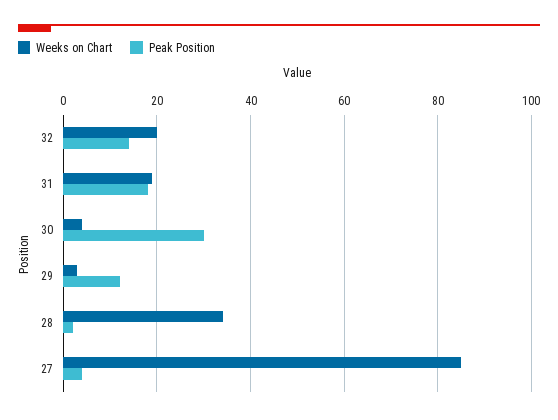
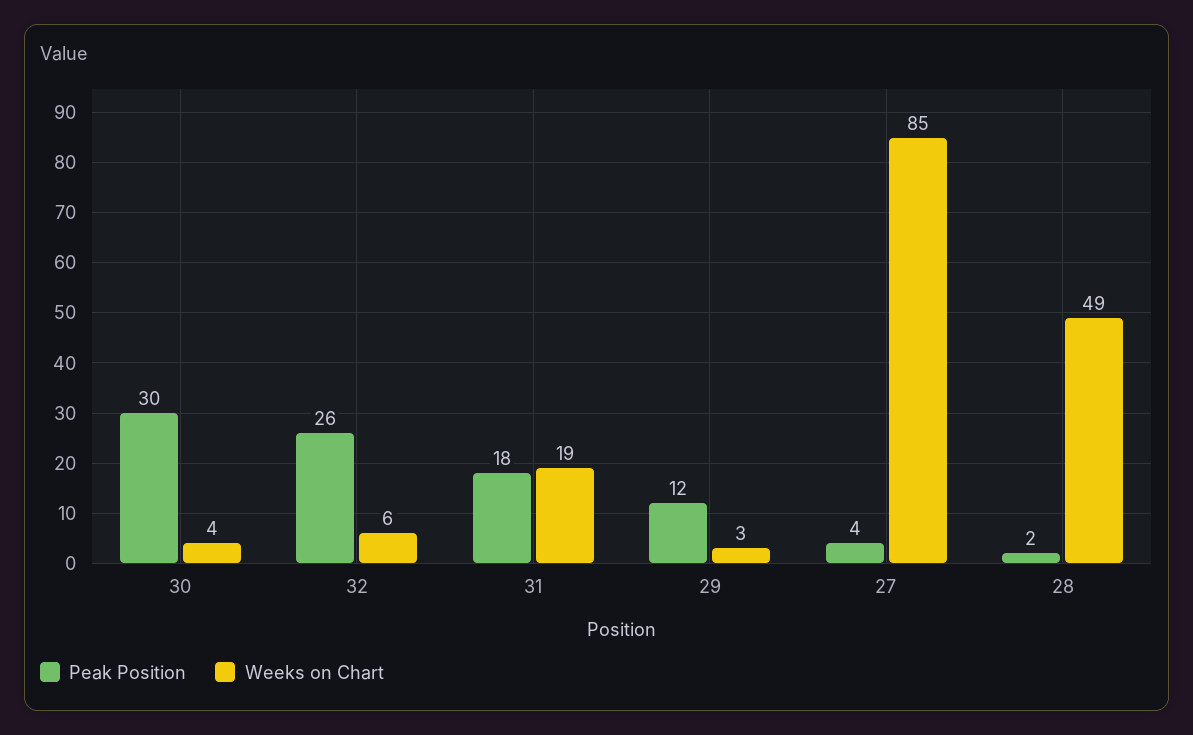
  {
    "Weeks on Chart": {
-     "32": 20,
+     "32": 6,
      "31": 19,
      "30": 4,
      "29": 3,
-     "28": 35,
+     "28": 49,
      "27": 85
    },
    "Peak Position": {
-     "32": 15,
+     "32": 26,
      "31": 18,
      "30": 30,
      "29": 12,
      "28": 2,
      "27": 4
    }
  }

